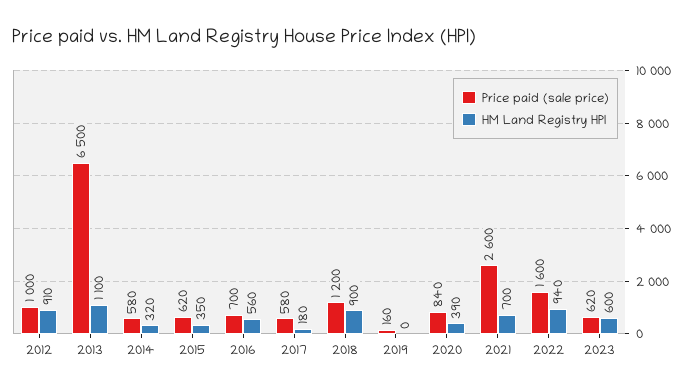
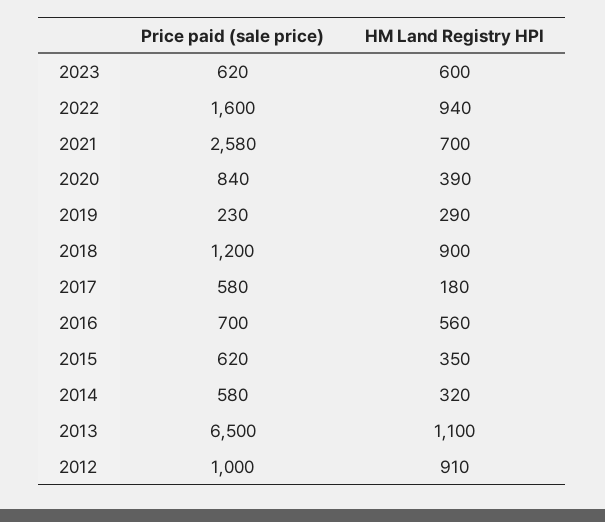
  {
    "Price paid (sale price)": {
      "2012": 1000,
      "2013": 6500,
      "2014": 580,
      "2015": 620,
      "2016": 700,
      "2017": 580,
      "2018": 1200,
-     "2019": 160,
+     "2019": 230,
      "2020": 840,
-     "2021": 2600,
+     "2021": 2580,
      "2022": 1600,
      "2023": 620
    },
    "HM Land Registry HPI": {
      "2012": 910,
      "2013": 1100,
      "2014": 320,
      "2015": 350,
      "2016": 560,
      "2017": 180,
      "2018": 900,
-     "2019": 0,
+     "2019": 290,
      "2020": 390,
      "2021": 700,
      "2022": 940,
      "2023": 600
    }
  }

